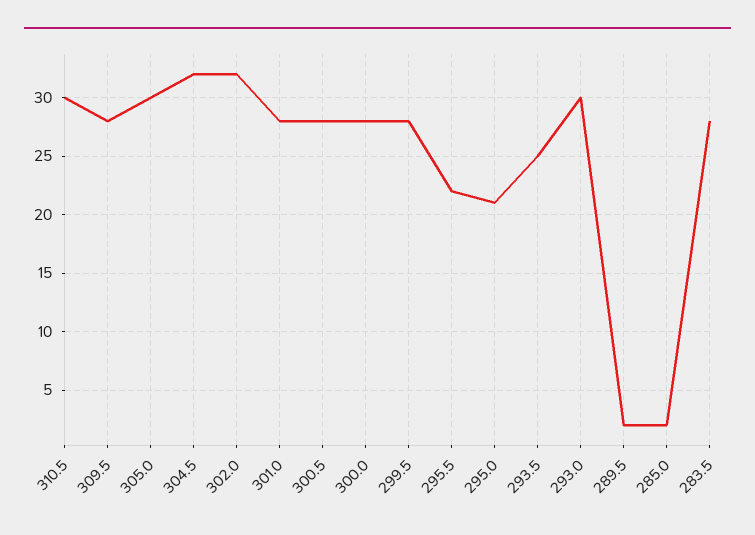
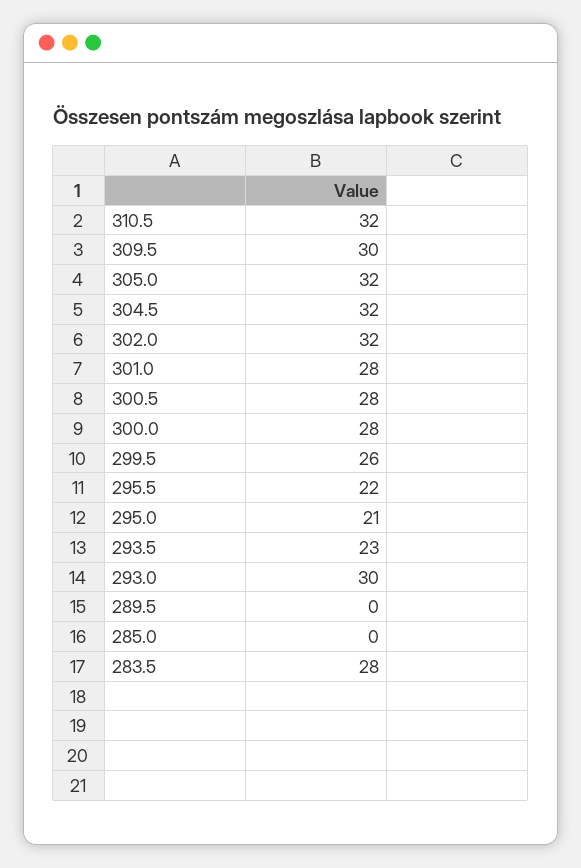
  {
-   "310.5": 30,
+   "310.5": 32,
-   "309.5": 28,
+   "309.5": 30,
-   "305.0": 30,
+   "305.0": 32,
    "304.5": 32,
    "302.0": 32,
    "301.0": 28,
    "300.5": 28,
    "300.0": 28,
-   "299.5": 28,
+   "299.5": 26,
    "295.5": 22,
    "295.0": 21,
-   "293.5": 25,
+   "293.5": 23,
    "293.0": 30,
-   "289.5": 2,
+   "289.5": 0,
-   "285.0": 2,
+   "285.0": 0,
    "283.5": 28
  }

